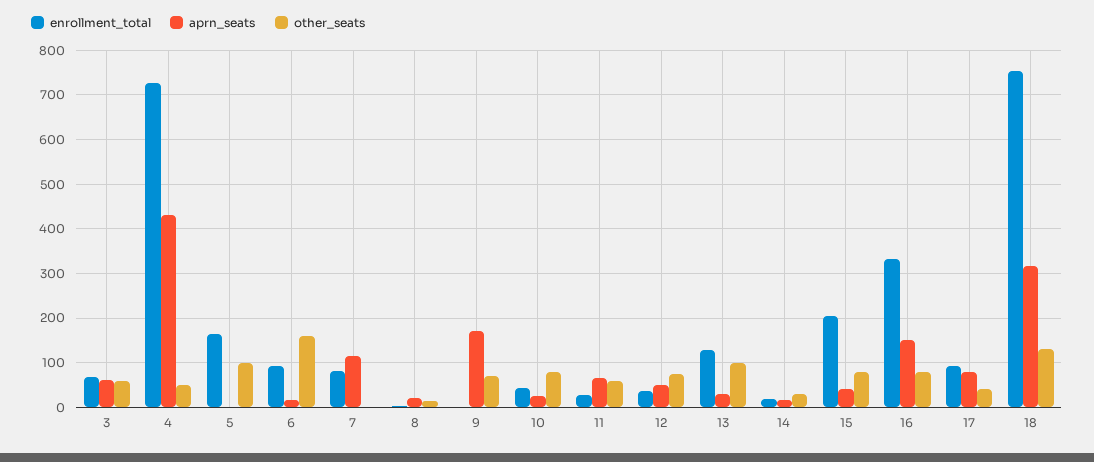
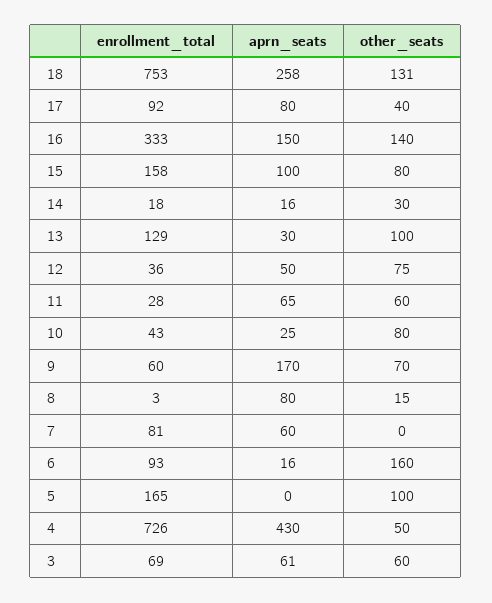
  {
    "enrollment_total": {
      "3": 69,
      "4": 726,
      "5": 165,
      "6": 93,
      "7": 81,
      "8": 3,
-     "9": 0,
+     "9": 60,
      "10": 43,
      "11": 28,
      "12": 36,
      "13": 129,
      "14": 18,
-     "15": 200,
+     "15": 158,
      "16": 333,
      "17": 92,
      "18": 753
    },
    "aprn_seats": {
      "3": 61,
      "4": 430,
      "5": 0,
      "6": 16,
-     "7": 120,
+     "7": 60,
-     "8": 20,
+     "8": 80,
      "9": 170,
      "10": 25,
      "11": 65,
      "12": 50,
      "13": 30,
      "14": 16,
-     "15": 40,
+     "15": 100,
      "16": 150,
      "17": 80,
-     "18": 320
+     "18": 258
    },
    "other_seats": {
      "3": 60,
      "4": 50,
      "5": 100,
      "6": 160,
      "7": 0,
      "8": 15,
      "9": 70,
      "10": 80,
      "11": 60,
      "12": 75,
      "13": 100,
      "14": 30,
      "15": 80,
-     "16": 80,
+     "16": 140,
      "17": 40,
      "18": 131
    }
  }

